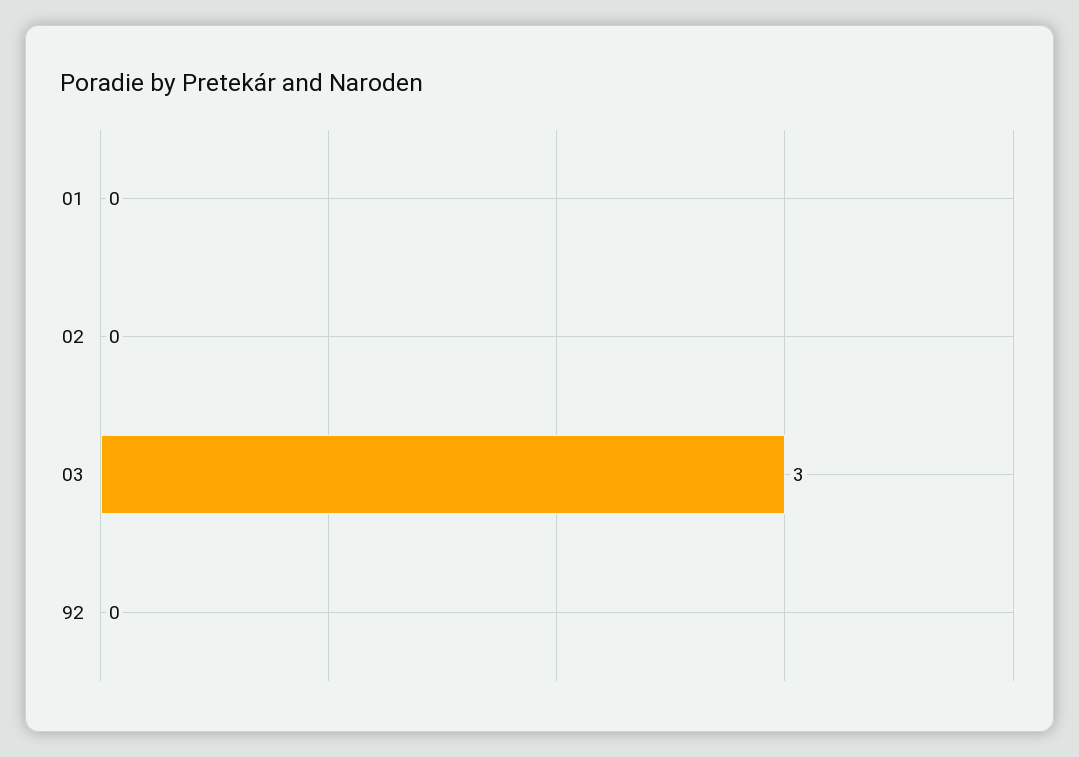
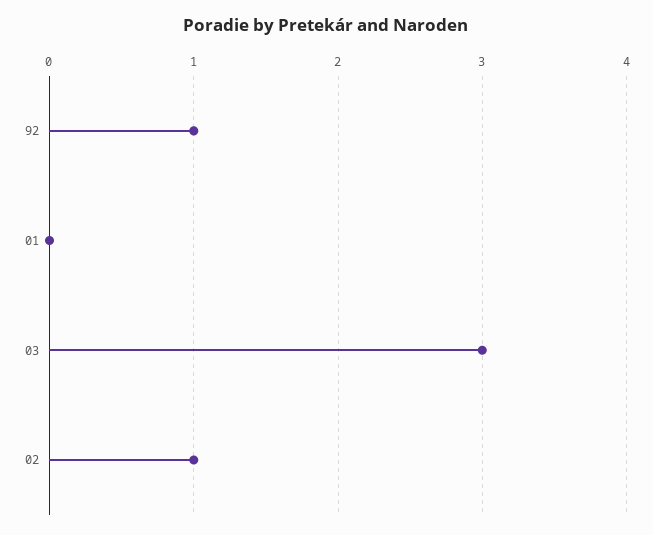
  {
    "01": 0,
-   "02": 0,
+   "02": 1,
    "03": 3,
-   "92": 0
+   "92": 1
  }

